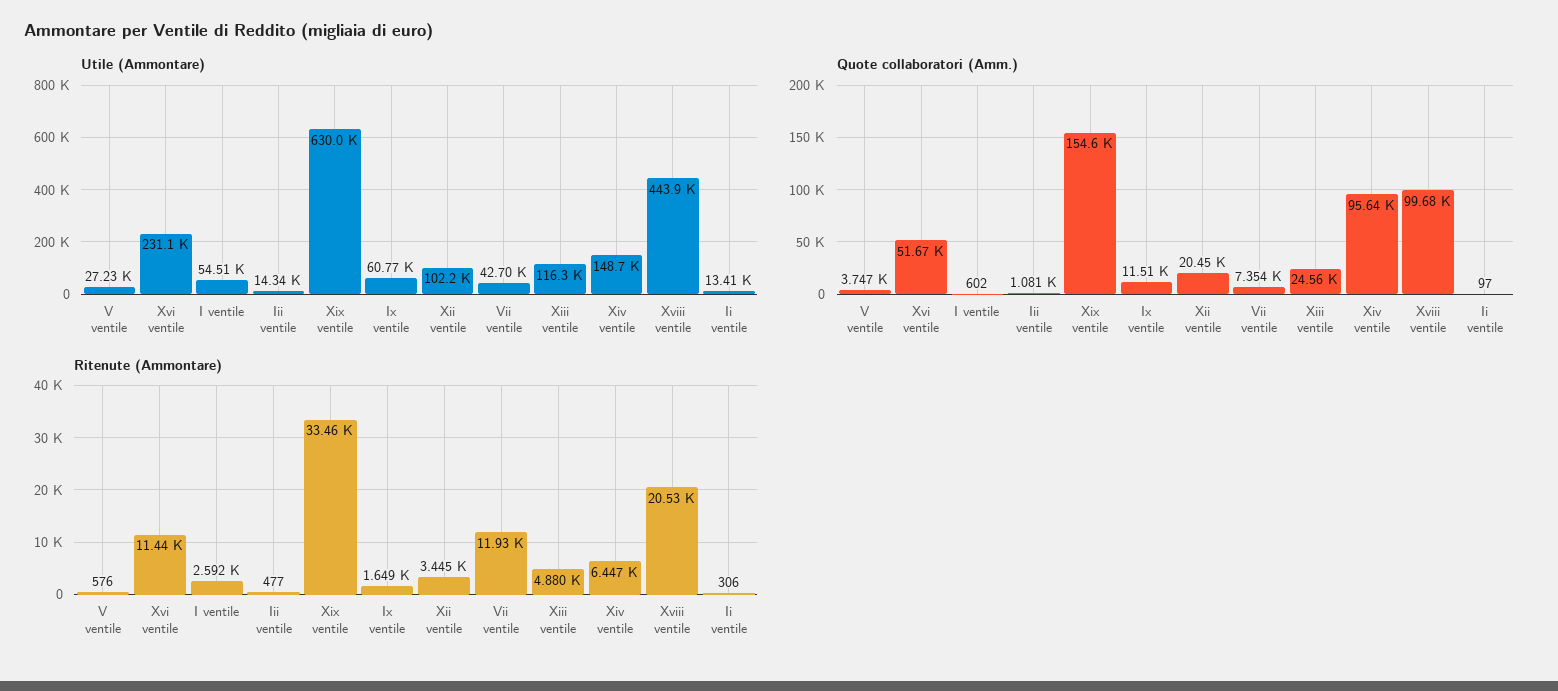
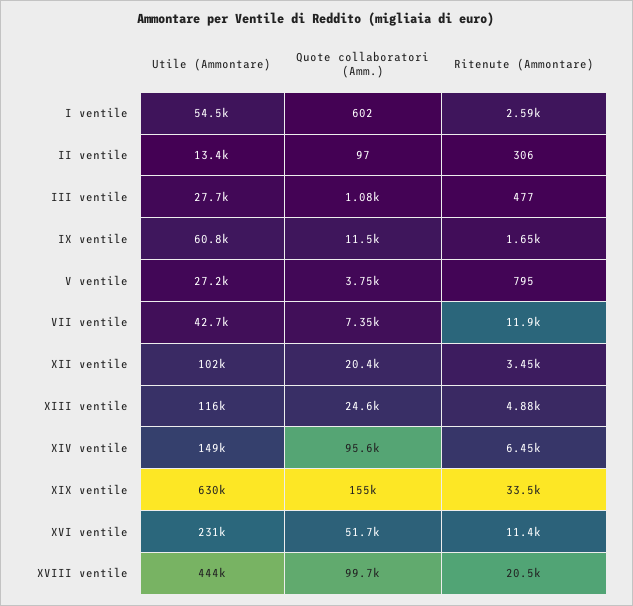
  {
    "Utile (Ammontare)": {
      "V ventile": 27230,
      "Xvi ventile": 231100,
      "I ventile": 54510,
-     "Iii ventile": 14340,
+     "Iii ventile": 27700,
      "Xix ventile": 630000,
      "Ix ventile": 60770,
      "Xii ventile": 102200,
      "Vii ventile": 42700,
      "Xiii ventile": 116300,
      "Xiv ventile": 148700,
      "Xviii ventile": 443900,
      "Ii ventile": 13410
    },
    "Quote collaboratori (Amm.)": {
      "V ventile": 3747,
      "Xvi ventile": 51670,
      "I ventile": 602,
      "Iii ventile": 1081,
      "Xix ventile": 154600,
      "Ix ventile": 11510,
      "Xii ventile": 20450,
      "Vii ventile": 7354,
      "Xiii ventile": 24560,
      "Xiv ventile": 95640,
      "Xviii ventile": 99680,
      "Ii ventile": 97
    },
    "Ritenute (Ammontare)": {
-     "V ventile": 576,
+     "V ventile": 795,
      "Xvi ventile": 11440,
      "I ventile": 2592,
      "Iii ventile": 477,
      "Xix ventile": 33460,
      "Ix ventile": 1649,
      "Xii ventile": 3445,
      "Vii ventile": 11930,
      "Xiii ventile": 4880,
      "Xiv ventile": 6447,
      "Xviii ventile": 20530,
      "Ii ventile": 306
    }
  }

